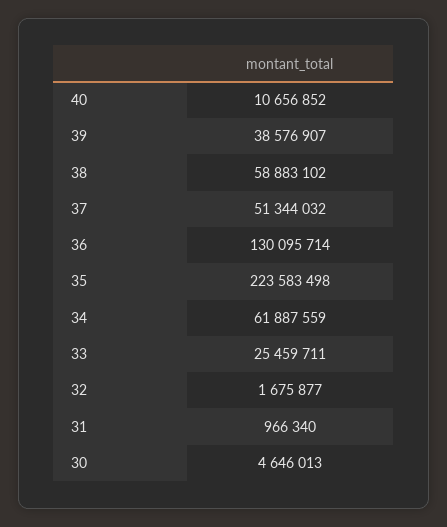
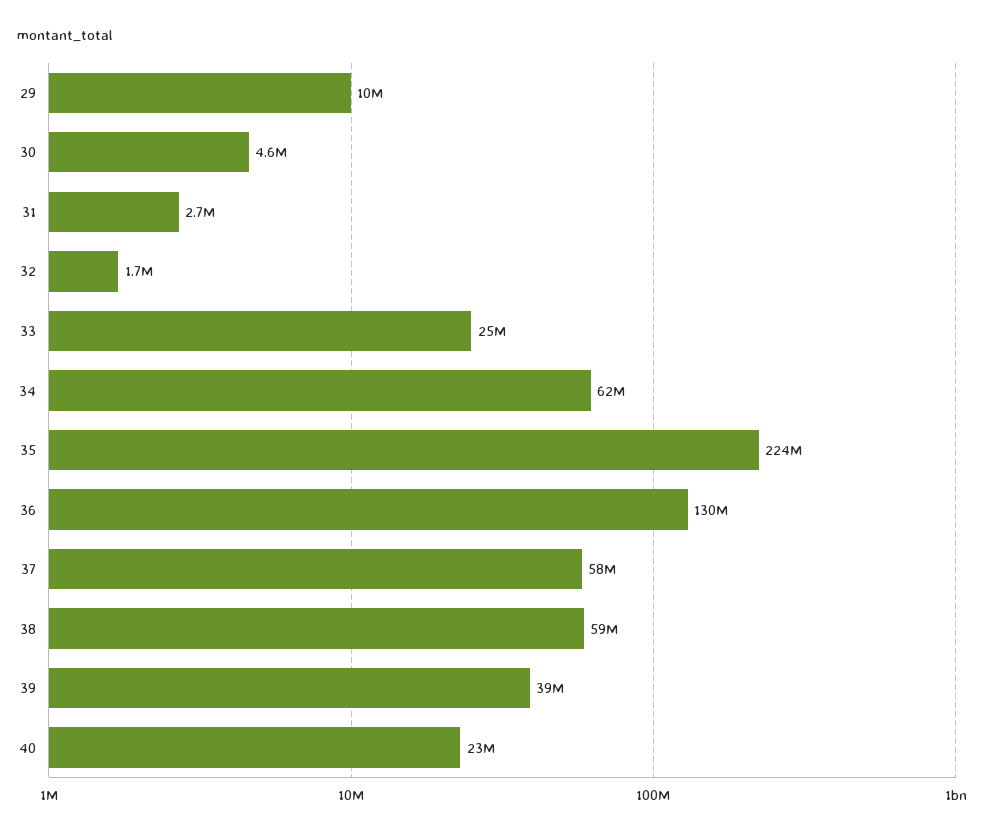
  {
-   "40": 10656852,
+   "40": 23000000,
    "39": 38576907,
    "38": 58883102,
-   "37": 51344032,
+   "37": 58000000,
    "36": 130095714,
    "35": 223583498,
    "34": 61887559,
    "33": 25459711,
    "32": 1675877,
-   "31": 966340,
+   "31": 2700000,
-   "30": 4646013
+   "30": 4646013,
+   "29": 10000000
  }

